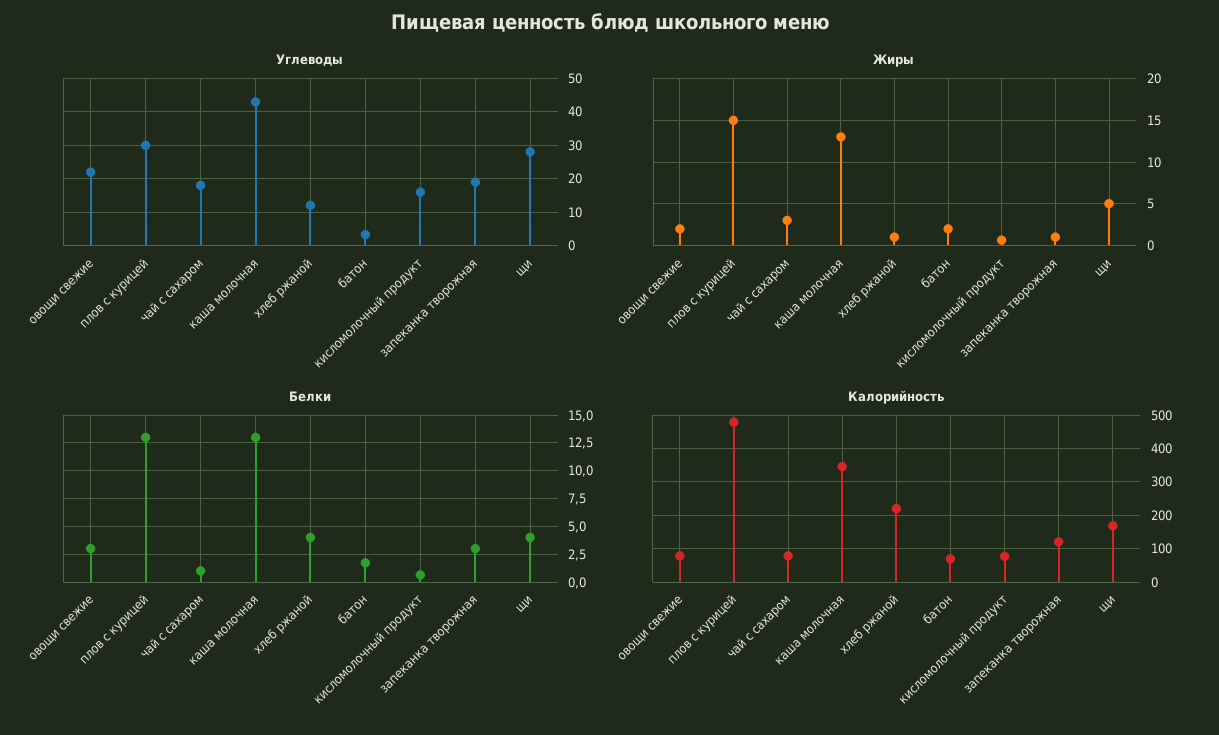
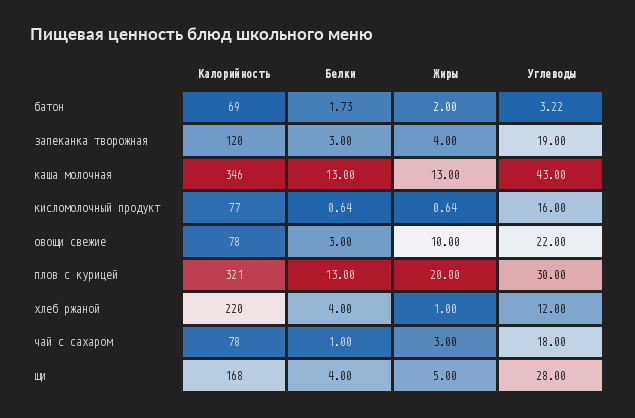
  {
    "Углеводы": {
      "овощи свежие": 22,
      "плов с курицей": 30,
      "чай с сахаром": 18,
      "каша молочная": 43,
      "хлеб ржаной": 12,
      "батон": 3.22,
      "кисломолочный продукт": 16,
      "запеканка творожная": 19,
      "щи": 28
    },
    "Жиры": {
-     "овощи свежие": 2,
+     "овощи свежие": 10,
-     "плов с курицей": 15,
+     "плов с курицей": 20,
      "чай с сахаром": 3,
      "каша молочная": 13,
      "хлеб ржаной": 1,
      "батон": 2,
      "кисломолочный продукт": 0.64,
-     "запеканка творожная": 1,
+     "запеканка творожная": 4,
      "щи": 5
    },
    "Белки": {
      "овощи свежие": 3,
      "плов с курицей": 13,
      "чай с сахаром": 1,
      "каша молочная": 13,
      "хлеб ржаной": 4,
      "батон": 1.73,
      "кисломолочный продукт": 0.64,
      "запеканка творожная": 3,
      "щи": 4
    },
    "Калорийность": {
      "овощи свежие": 78,
-     "плов с курицей": 480,
+     "плов с курицей": 321,
      "чай с сахаром": 78,
      "каша молочная": 346,
      "хлеб ржаной": 220,
      "батон": 69,
      "кисломолочный продукт": 77,
      "запеканка творожная": 120,
      "щи": 168
    }
  }

